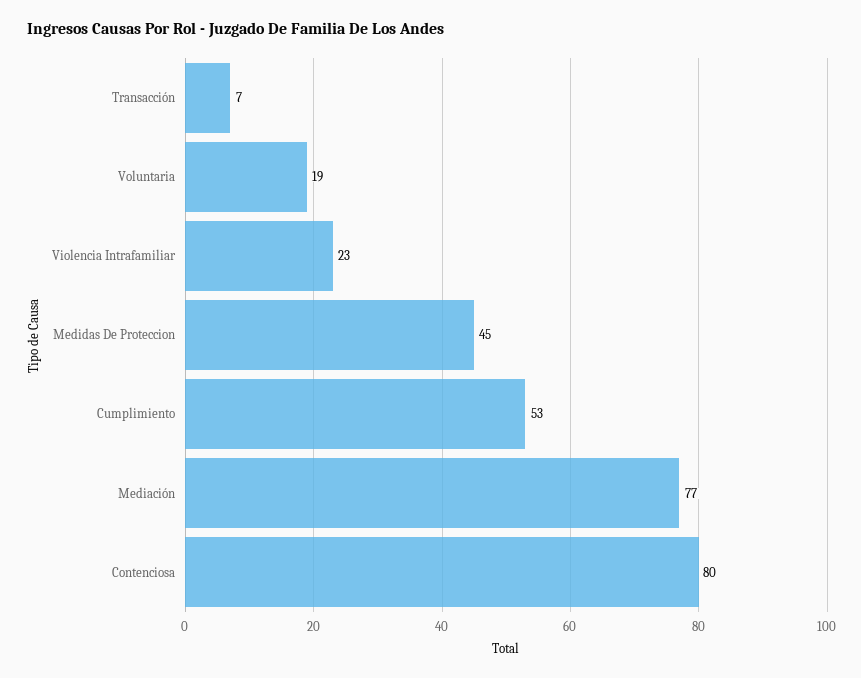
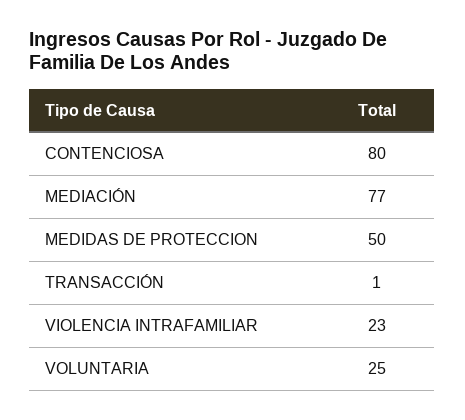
  {
-   "Transacción": 7,
+   "Transacción": 1,
-   "Voluntaria": 19,
+   "Voluntaria": 25,
    "Violencia Intrafamiliar": 23,
-   "Medidas De Proteccion": 45,
+   "Medidas De Proteccion": 50,
-   "Cumplimiento": 53,
    "Mediación": 77,
    "Contenciosa": 80
  }

